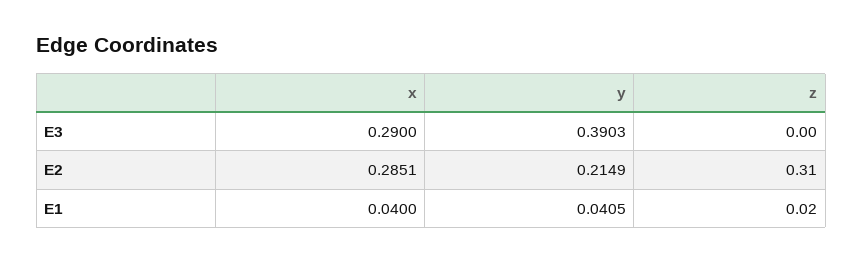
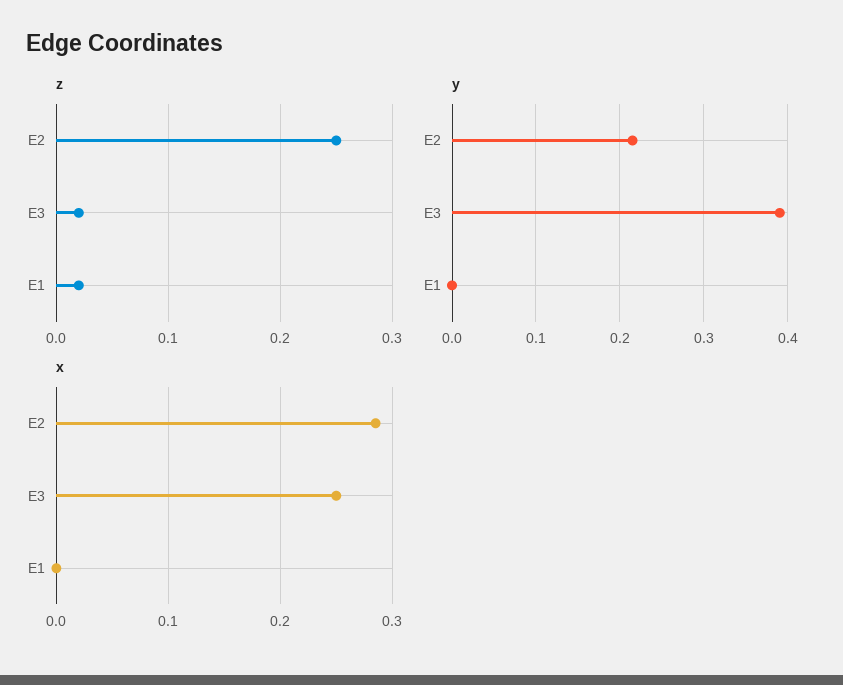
  {
    "x": {
-     "E3": 0.29,
+     "E3": 0.25,
      "E2": 0.2851,
-     "E1": 0.04
+     "E1": 0
    },
    "y": {
      "E3": 0.3903,
      "E2": 0.2149,
-     "E1": 0.0405
+     "E1": 0
    },
    "z": {
-     "E3": 0,
+     "E3": 0.02,
-     "E2": 0.31,
+     "E2": 0.25,
      "E1": 0.02
    }
  }

